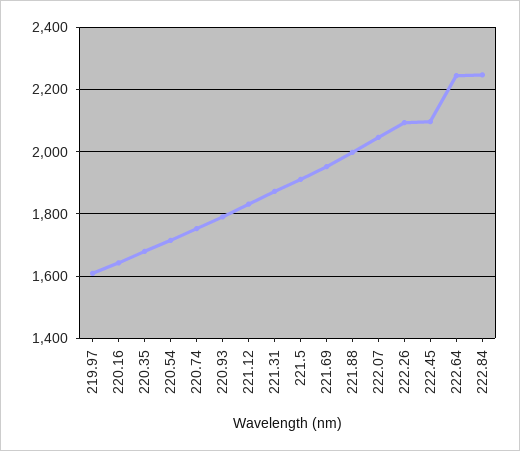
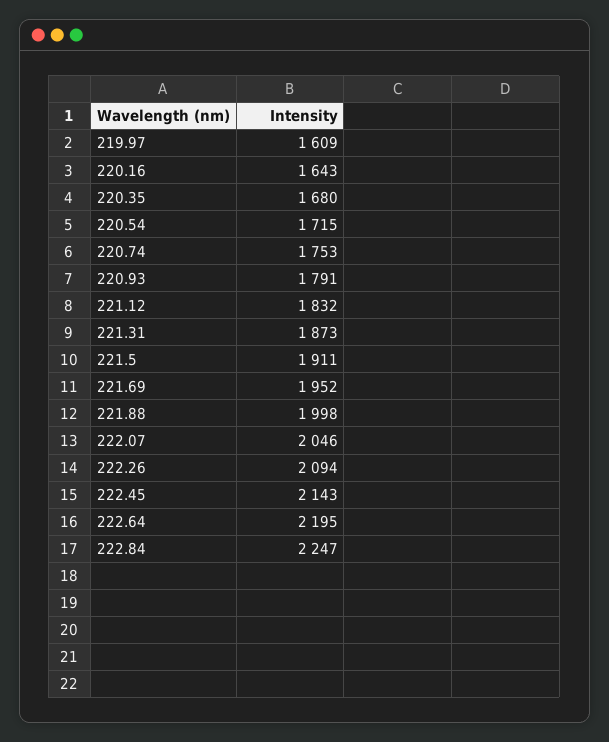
  {
    "219.97": 1609,
    "220.16": 1643,
    "220.35": 1680,
    "220.54": 1715,
    "220.74": 1753,
    "220.93": 1791,
    "221.12": 1832,
    "221.31": 1873,
    "221.5": 1911,
    "221.69": 1952,
    "221.88": 1998,
    "222.07": 2046,
    "222.26": 2094,
-   "222.45": 2100,
+   "222.45": 2143,
-   "222.64": 2240,
+   "222.64": 2195,
    "222.84": 2247
  }

